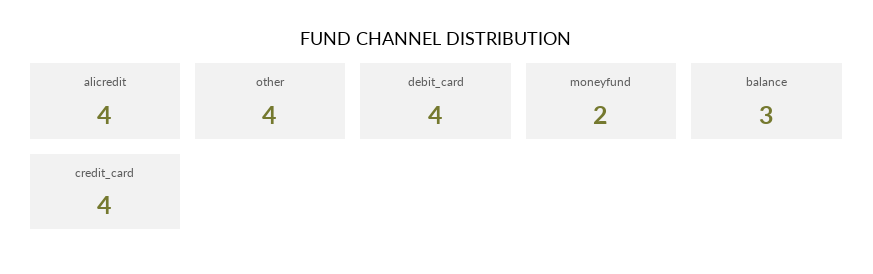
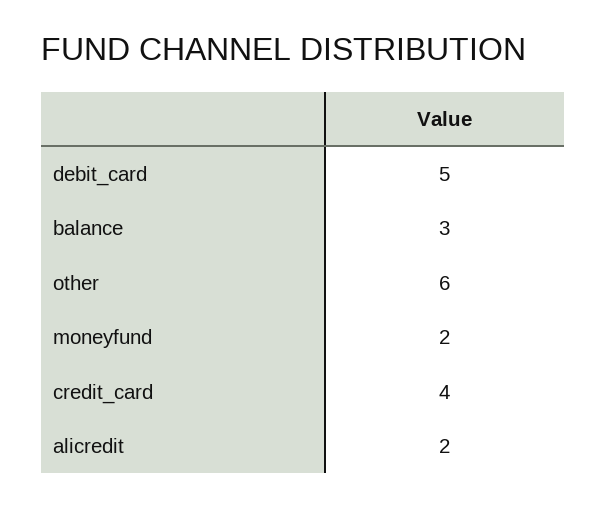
  {
-   "alicredit": 4,
+   "alicredit": 2,
-   "other": 4,
+   "other": 6,
-   "debit_card": 4,
+   "debit_card": 5,
    "moneyfund": 2,
    "balance": 3,
    "credit_card": 4
  }

